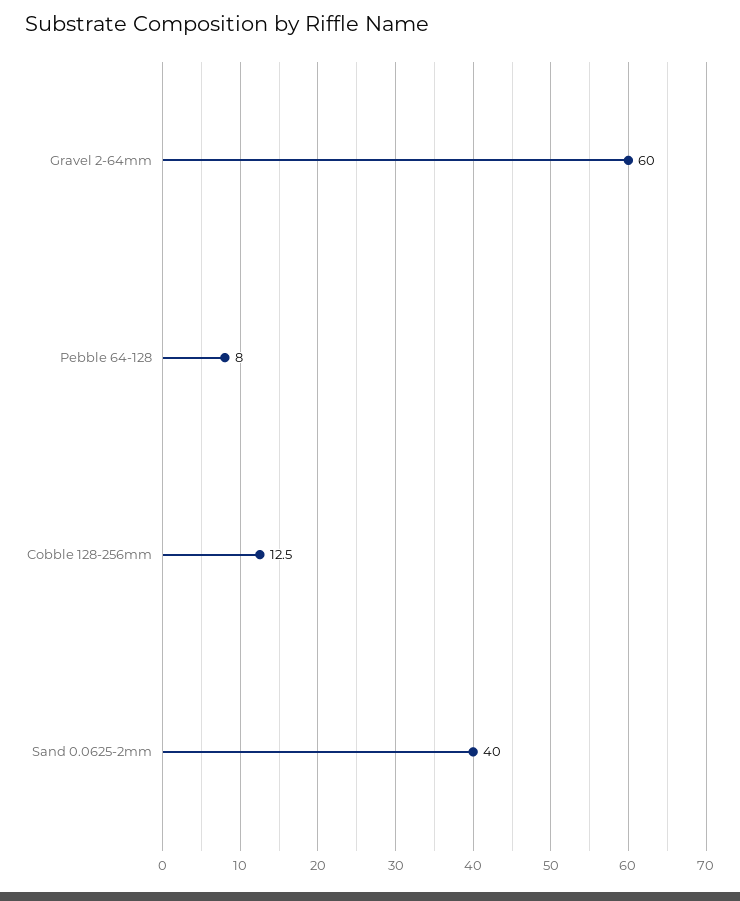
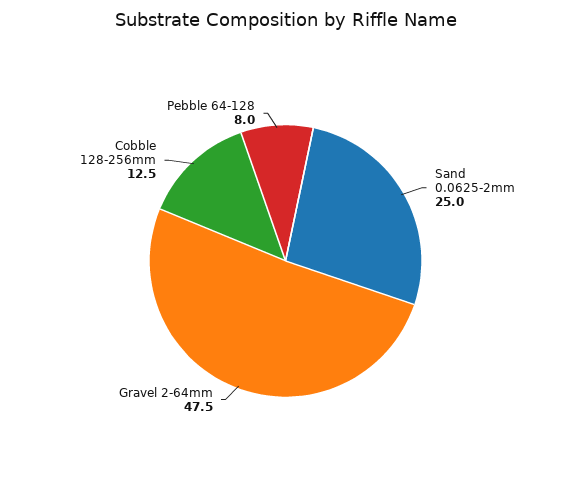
  {
-   "Gravel 2-64mm": 60,
+   "Gravel 2-64mm": 47.5,
    "Pebble 64-128": 8,
    "Cobble 128-256mm": 12.5,
-   "Sand 0.0625-2mm": 40
+   "Sand 0.0625-2mm": 25
  }

